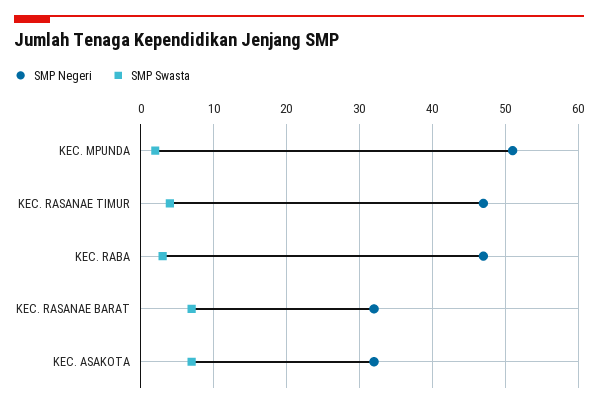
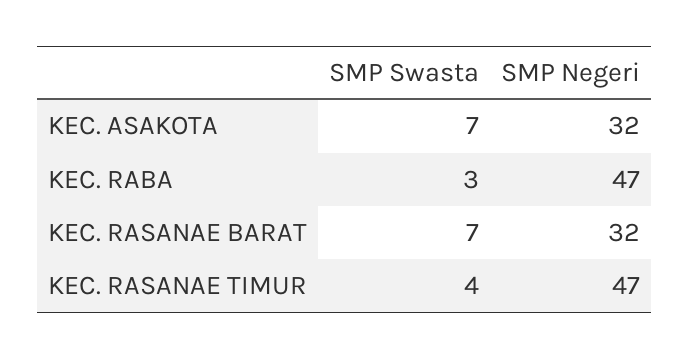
  {
    "SMP Negeri": {
-     "KEC. MPUNDA": 51,
      "KEC. RASANAE TIMUR": 47,
      "KEC. RABA": 47,
      "KEC. RASANAE BARAT": 32,
      "KEC. ASAKOTA": 32
    },
    "SMP Swasta": {
-     "KEC. MPUNDA": 2,
      "KEC. RASANAE TIMUR": 4,
      "KEC. RABA": 3,
      "KEC. RASANAE BARAT": 7,
      "KEC. ASAKOTA": 7
    }
  }

